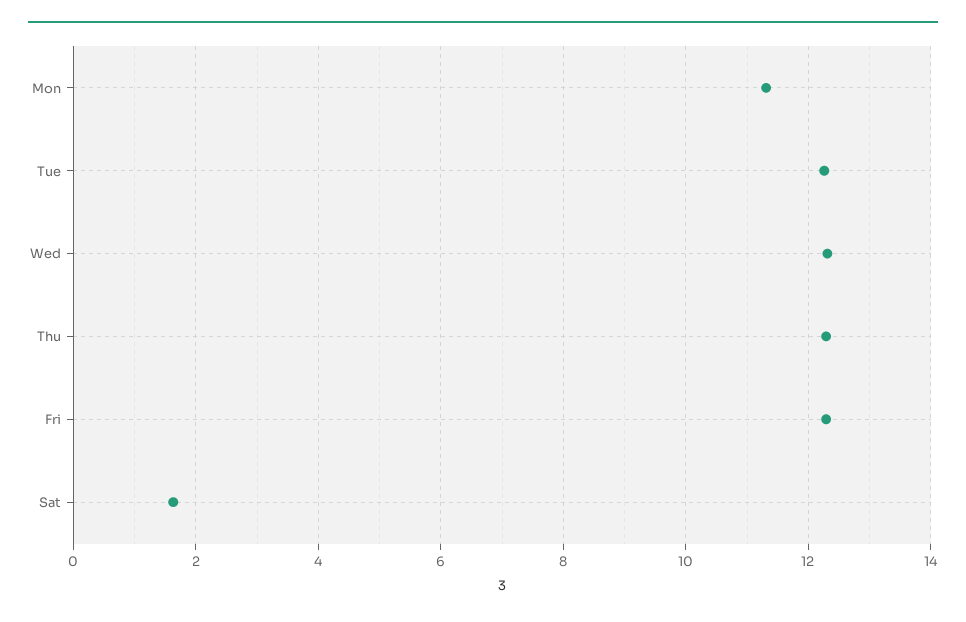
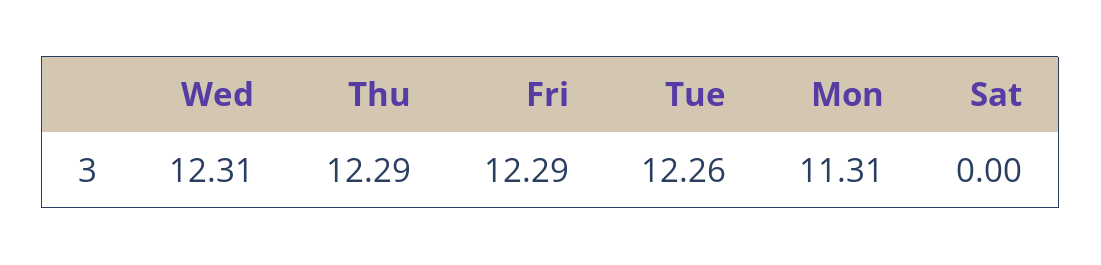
  {
    "Mon": 11.31,
    "Tue": 12.26,
    "Wed": 12.31,
    "Thu": 12.29,
    "Fri": 12.29,
-   "Sat": 1.6
+   "Sat": 0
  }

